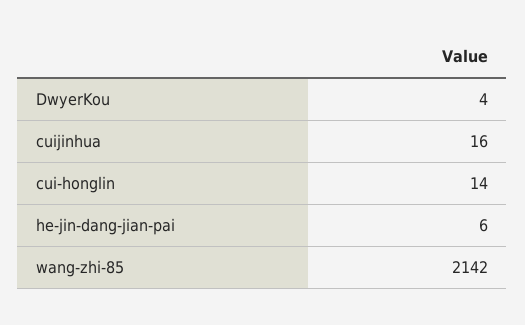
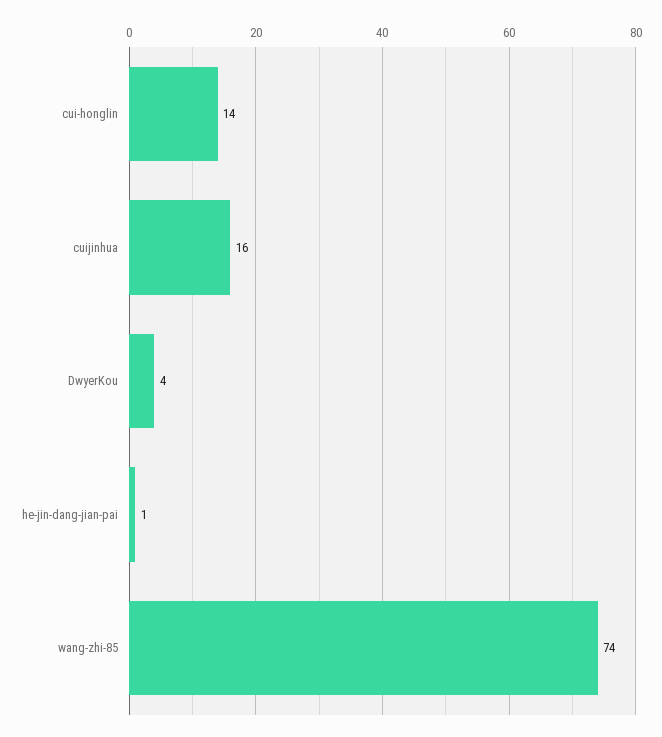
  {
    "DwyerKou": 4,
    "cuijinhua": 16,
    "cui-honglin": 14,
-   "he-jin-dang-jian-pai": 6,
+   "he-jin-dang-jian-pai": 1,
-   "wang-zhi-85": 2142
+   "wang-zhi-85": 74
  }

